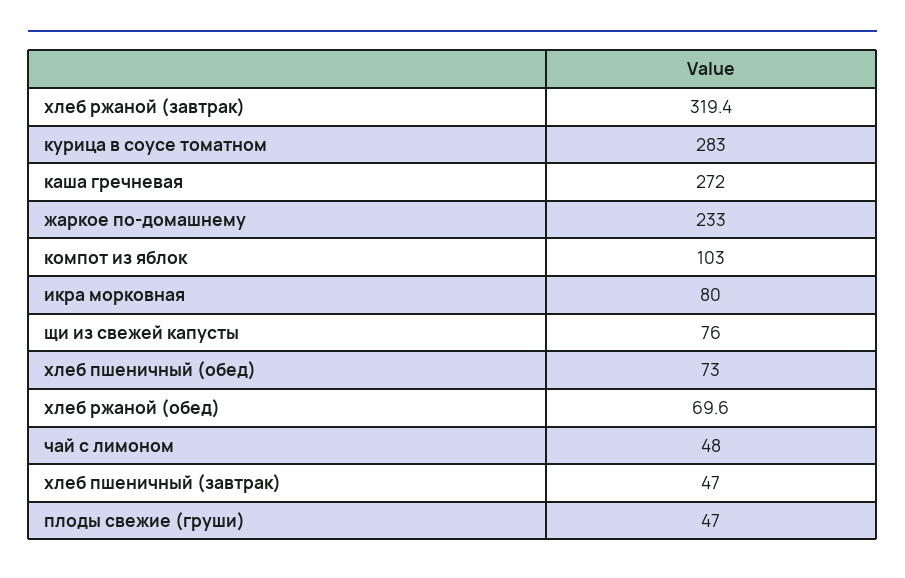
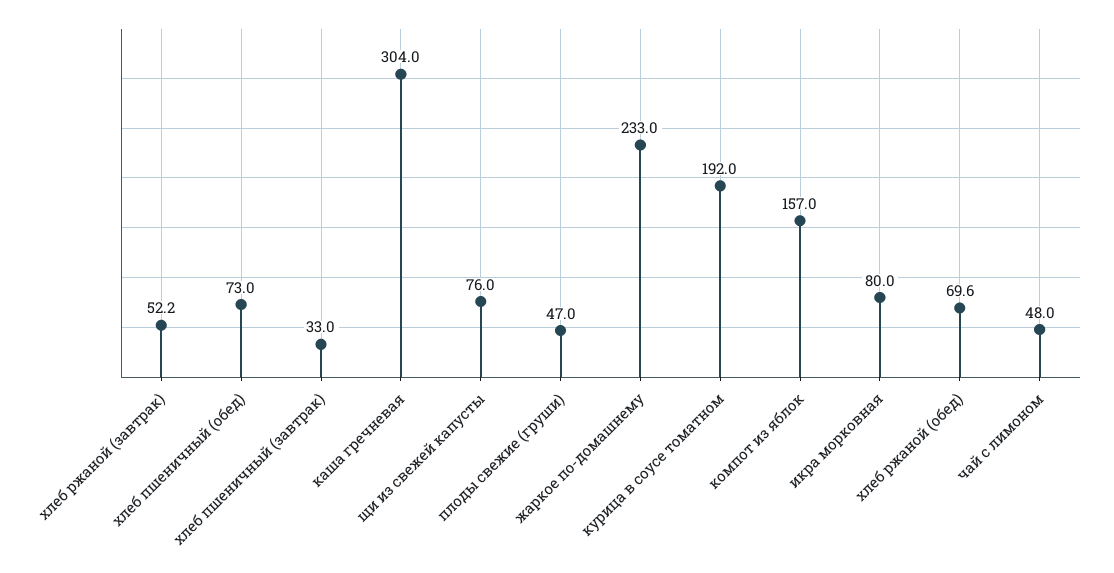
  {
-   "хлеб ржаной (завтрак)": 319.4,
+   "хлеб ржаной (завтрак)": 52.2,
-   "курица в соусе томатном": 283,
+   "курица в соусе томатном": 192,
-   "каша гречневая": 272,
+   "каша гречневая": 304,
    "жаркое по-домашнему": 233,
-   "компот из яблок": 103,
+   "компот из яблок": 157,
    "икра морковная": 80,
    "щи из свежей капусты": 76,
    "хлеб пшеничный (обед)": 73,
    "хлеб ржаной (обед)": 69.6,
    "чай с лимоном": 48,
-   "хлеб пшеничный (завтрак)": 47,
+   "хлеб пшеничный (завтрак)": 33,
    "плоды свежие (груши)": 47
  }

